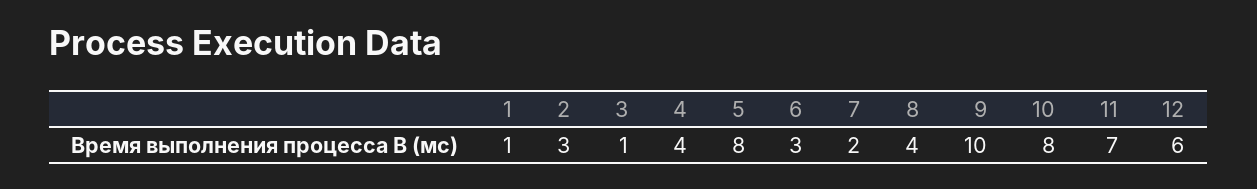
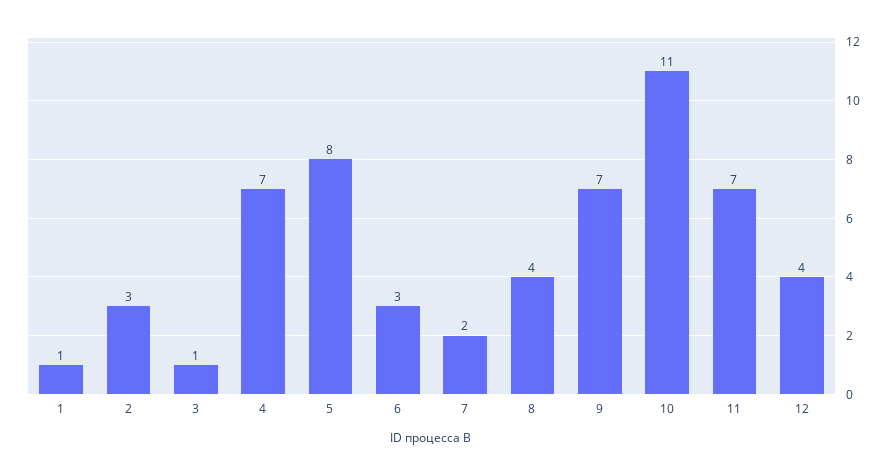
  {
    "1": 1,
    "2": 3,
    "3": 1,
-   "4": 4,
+   "4": 7,
    "5": 8,
    "6": 3,
    "7": 2,
    "8": 4,
-   "9": 10,
+   "9": 7,
-   "10": 8,
+   "10": 11,
    "11": 7,
-   "12": 6
+   "12": 4
  }

